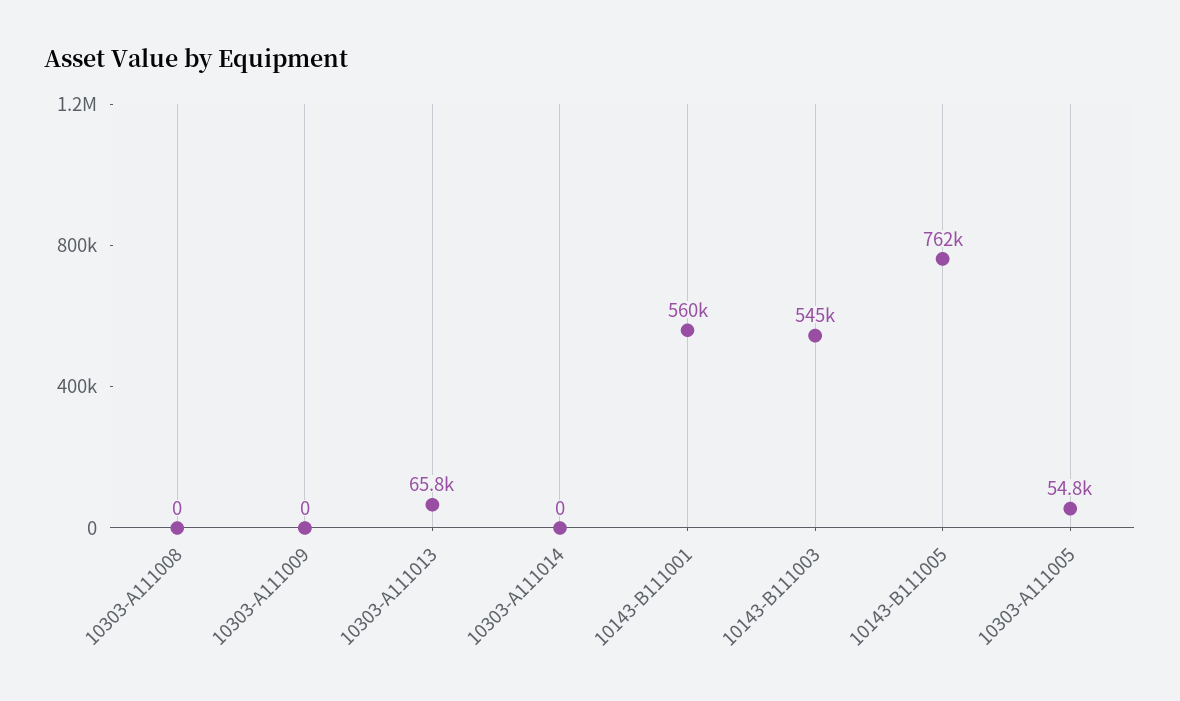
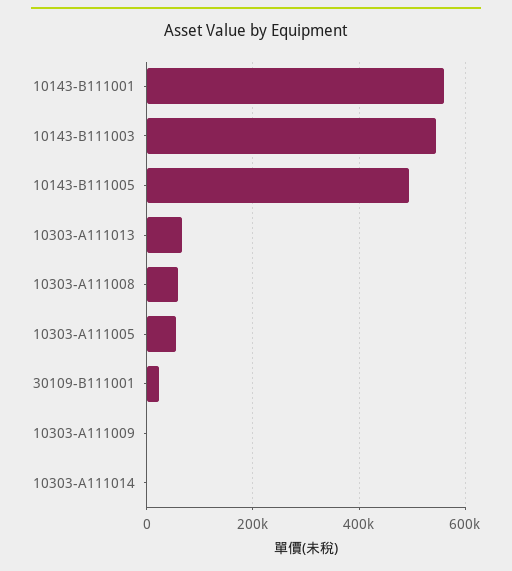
  {
-   "10303-A111008": 0,
+   "10303-A111008": 60000,
    "10303-A111009": 0,
    "10303-A111013": 65800,
    "10303-A111014": 0,
    "10143-B111001": 560000,
    "10143-B111003": 545000,
-   "10143-B111005": 762000,
+   "10143-B111005": 500000,
-   "10303-A111005": 54800
+   "10303-A111005": 54800,
+   "30109-B111001": 20000
  }

